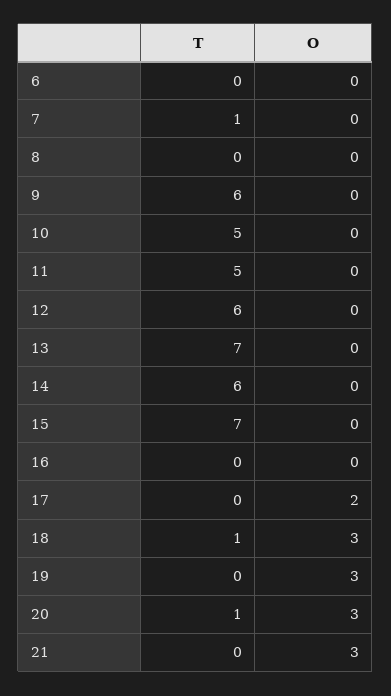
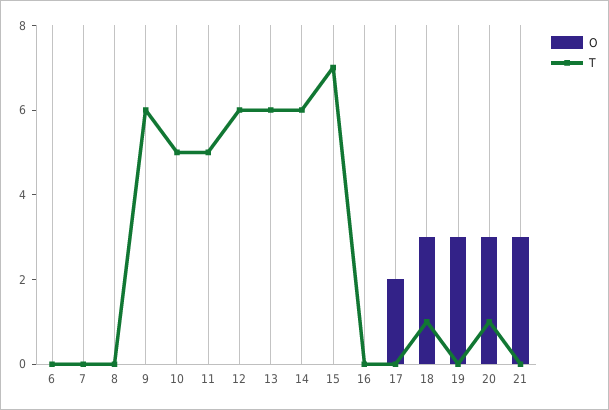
  {
    "T": {
      "6": 0,
-     "7": 1,
+     "7": 0,
      "8": 0,
      "9": 6,
      "10": 5,
      "11": 5,
      "12": 6,
-     "13": 7,
+     "13": 6,
      "14": 6,
      "15": 7,
      "16": 0,
      "17": 0,
      "18": 1,
      "19": 0,
      "20": 1,
      "21": 0
    },
    "O": {
      "6": 0,
      "7": 0,
      "8": 0,
      "9": 0,
      "10": 0,
      "11": 0,
      "12": 0,
      "13": 0,
      "14": 0,
      "15": 0,
      "16": 0,
      "17": 2,
      "18": 3,
      "19": 3,
      "20": 3,
      "21": 3
    }
  }

